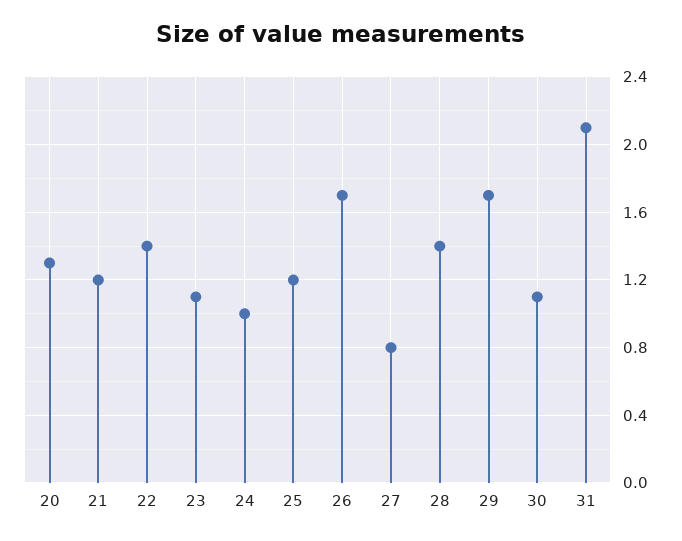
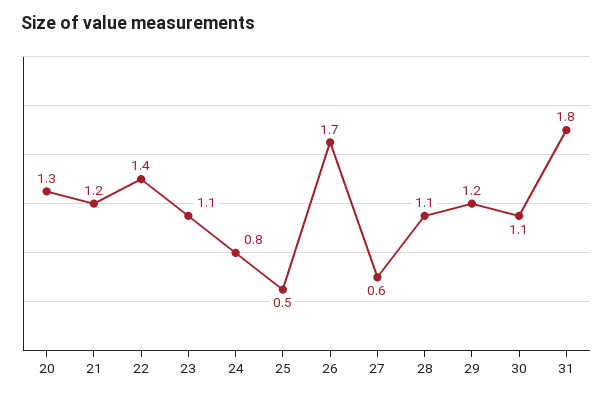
  {
    "20": 1.3,
    "21": 1.2,
    "22": 1.4,
    "23": 1.1,
-   "24": 1,
+   "24": 0.8,
-   "25": 1.2,
+   "25": 0.5,
    "26": 1.7,
-   "27": 0.8,
+   "27": 0.6,
-   "28": 1.4,
+   "28": 1.1,
-   "29": 1.7,
+   "29": 1.2,
    "30": 1.1,
-   "31": 2.1
+   "31": 1.8
  }

